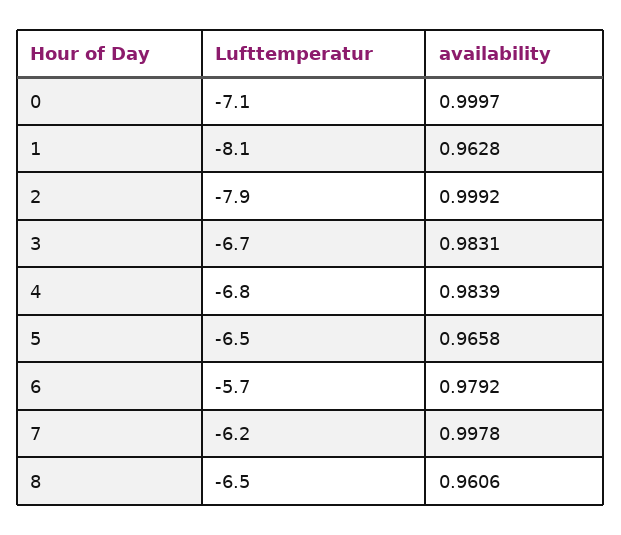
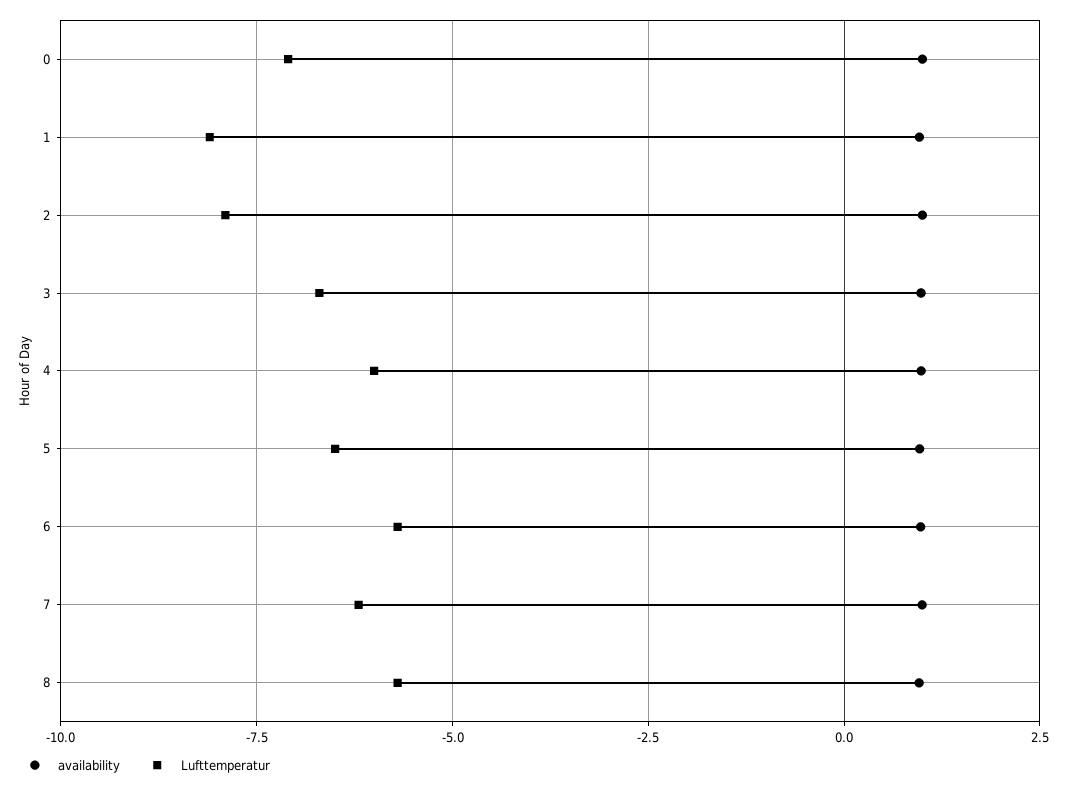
  {
    "Lufttemperatur": {
      "0": -7.1,
      "1": -8.1,
      "2": -7.9,
      "3": -6.7,
-     "4": -6.8,
+     "4": -6,
      "5": -6.5,
      "6": -5.7,
      "7": -6.2,
-     "8": -6.5
+     "8": -5.75
    },
    "availability": {
      "0": 0.9997,
      "1": 0.9628,
      "2": 0.9992,
      "3": 0.9831,
      "4": 0.9839,
      "5": 0.9658,
      "6": 0.9792,
      "7": 0.9978,
      "8": 0.9606
    }
  }

